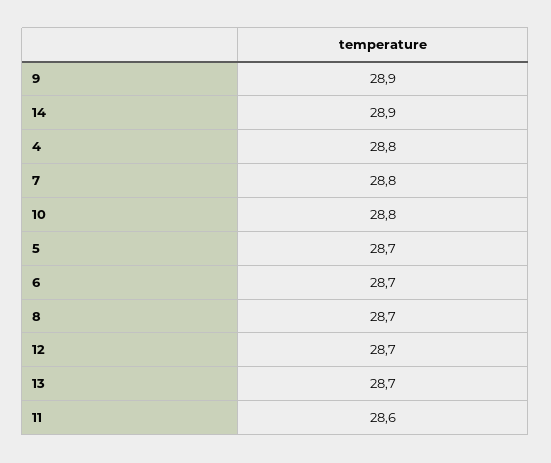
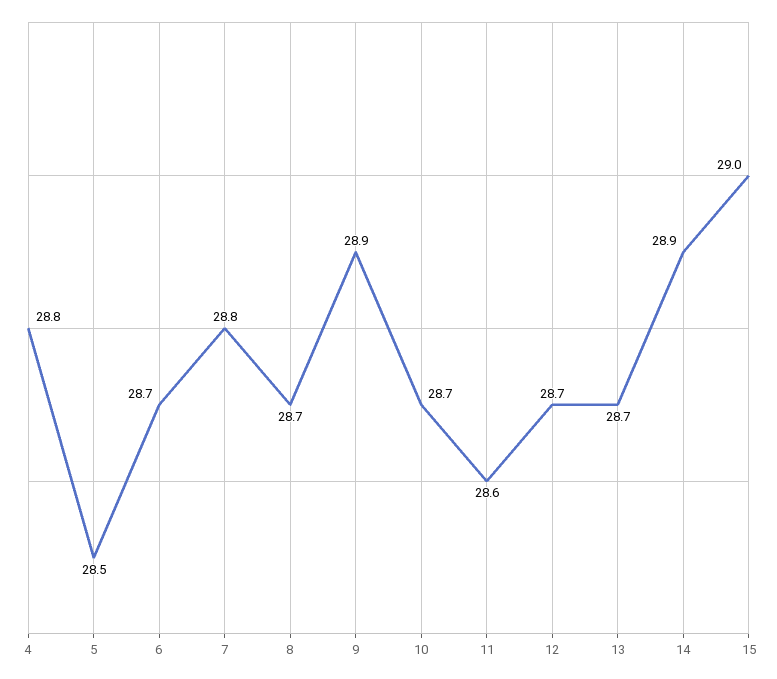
  {
    "9": 28.9,
    "14": 28.9,
    "4": 28.8,
    "7": 28.8,
-   "10": 28.8,
+   "10": 28.7,
-   "5": 28.7,
+   "5": 28.5,
    "6": 28.7,
    "8": 28.7,
    "12": 28.7,
    "13": 28.7,
-   "11": 28.6
+   "11": 28.6,
+   "15": 29
  }

